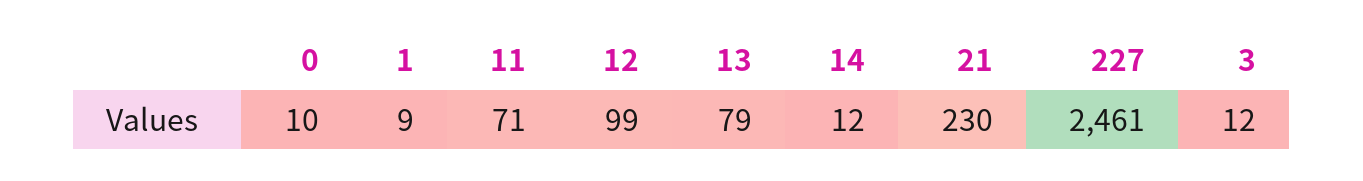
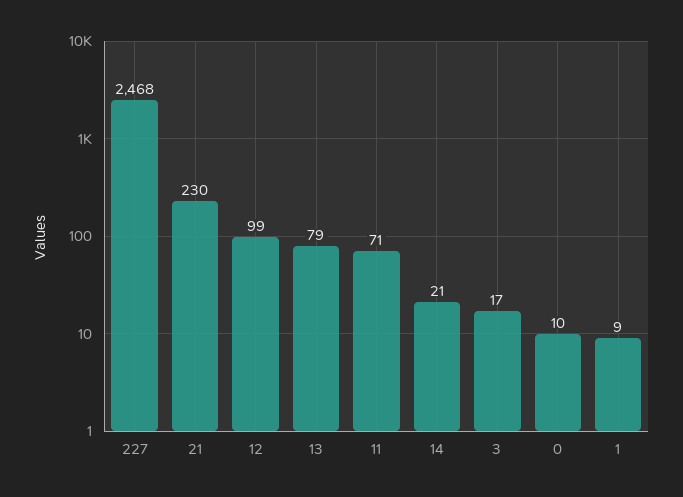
  {
    "0": 10,
    "1": 9,
    "11": 71,
    "12": 99,
    "13": 79,
-   "14": 12,
+   "14": 21,
    "21": 230,
-   "227": 2461,
+   "227": 2468,
-   "3": 12
+   "3": 17
  }

